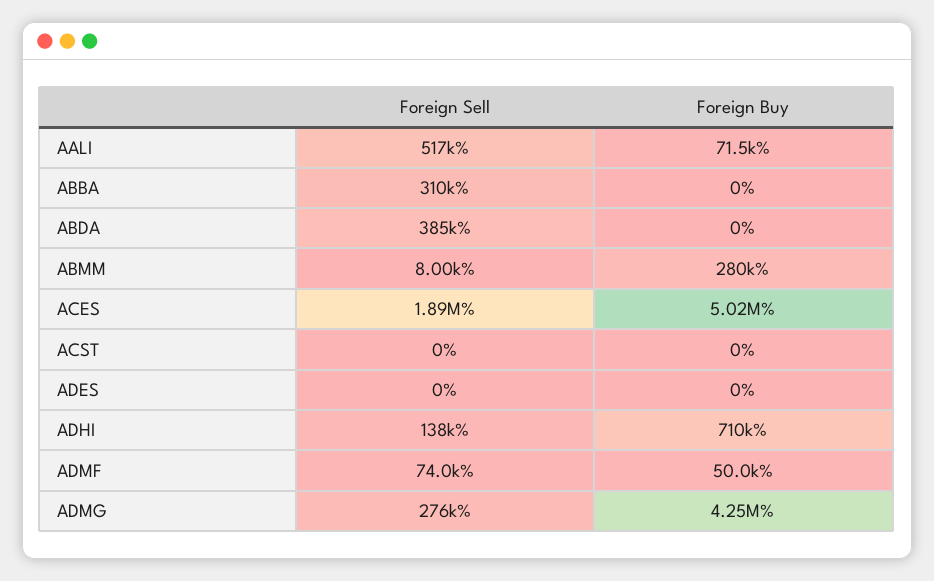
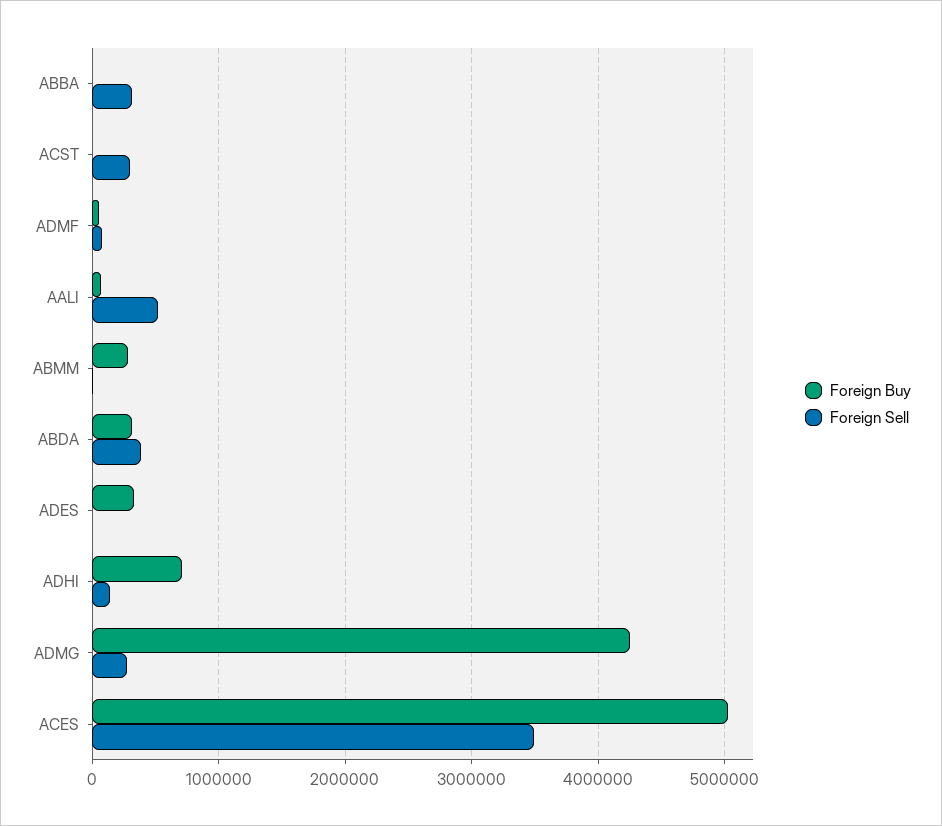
  {
    "Foreign Sell": {
      "AALI": 517000,
      "ABBA": 310000,
      "ABDA": 385000,
      "ABMM": 8000,
-     "ACES": 1890000,
+     "ACES": 3500000,
-     "ACST": 0,
+     "ACST": 300000,
      "ADES": 0,
      "ADHI": 138000,
      "ADMF": 74000,
      "ADMG": 276000
    },
    "Foreign Buy": {
      "AALI": 71500,
      "ABBA": 0,
-     "ABDA": 0,
+     "ABDA": 300000,
      "ABMM": 280000,
      "ACES": 5020000,
      "ACST": 0,
-     "ADES": 0,
+     "ADES": 300000,
      "ADHI": 710000,
      "ADMF": 50000,
      "ADMG": 4250000
    }
  }

